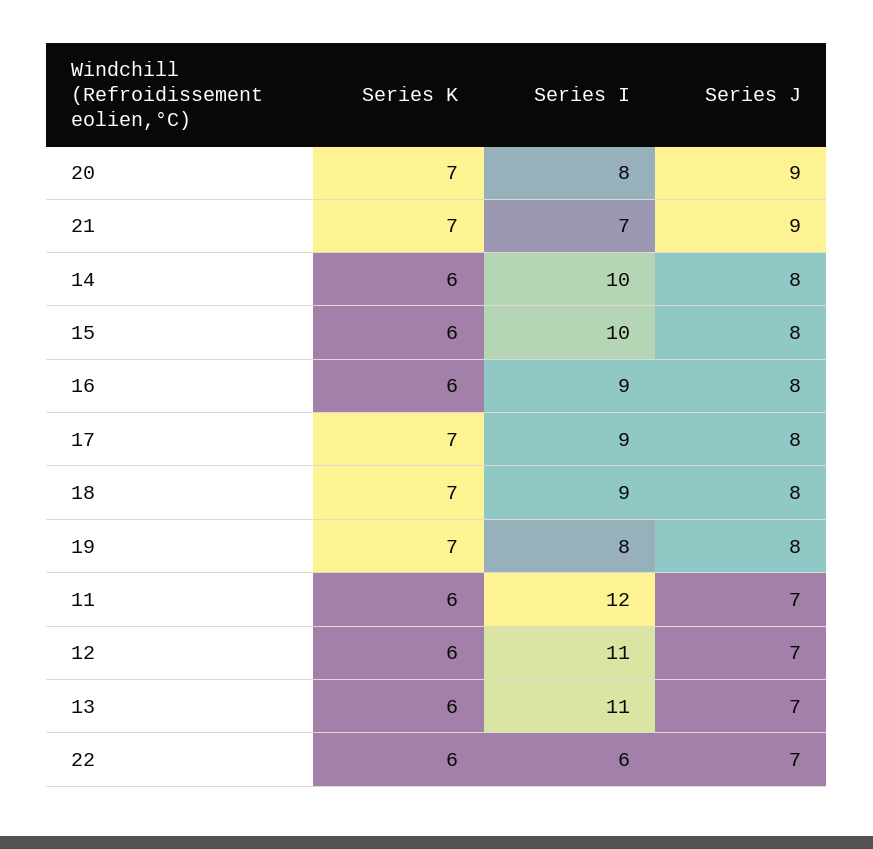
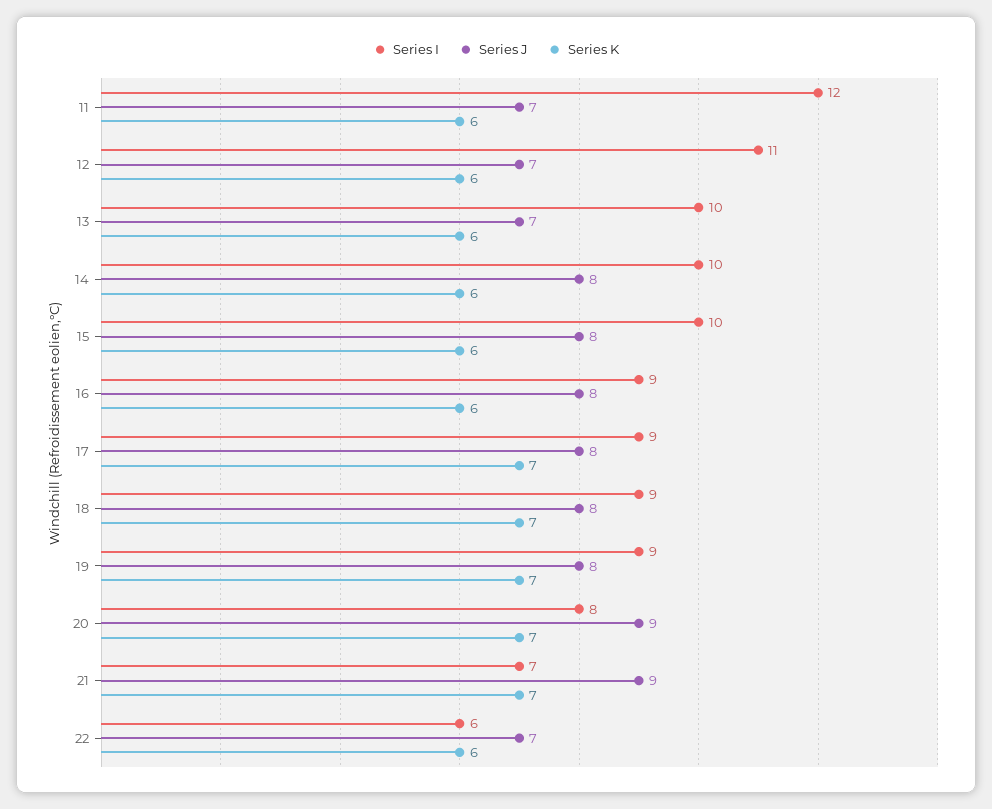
  {
    "Series K": {
      "20": 7,
      "21": 7,
      "14": 6,
      "15": 6,
      "16": 6,
      "17": 7,
      "18": 7,
      "19": 7,
      "11": 6,
      "12": 6,
      "13": 6,
      "22": 6
    },
    "Series I": {
      "20": 8,
      "21": 7,
      "14": 10,
      "15": 10,
      "16": 9,
      "17": 9,
      "18": 9,
-     "19": 8,
+     "19": 9,
      "11": 12,
      "12": 11,
-     "13": 11,
+     "13": 10,
      "22": 6
    },
    "Series J": {
      "20": 9,
      "21": 9,
      "14": 8,
      "15": 8,
      "16": 8,
      "17": 8,
      "18": 8,
      "19": 8,
      "11": 7,
      "12": 7,
      "13": 7,
      "22": 7
    }
  }

